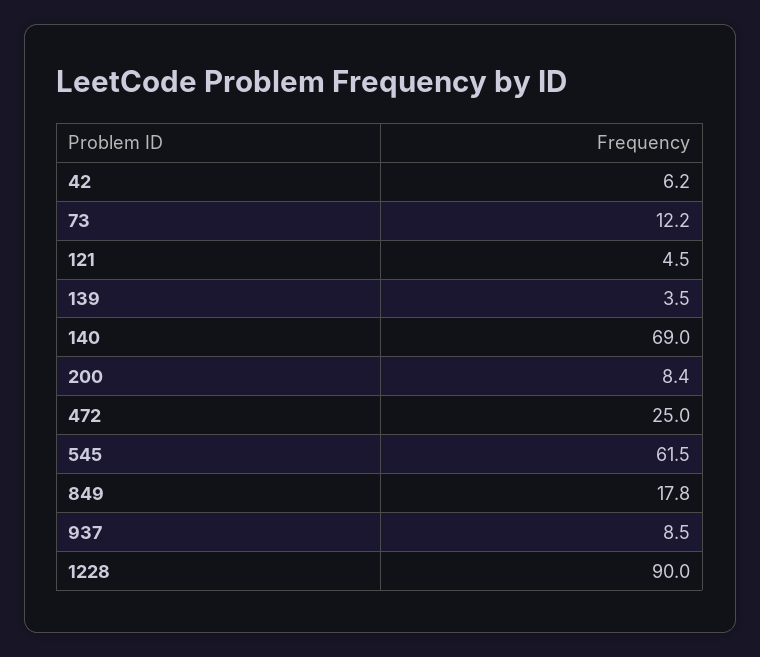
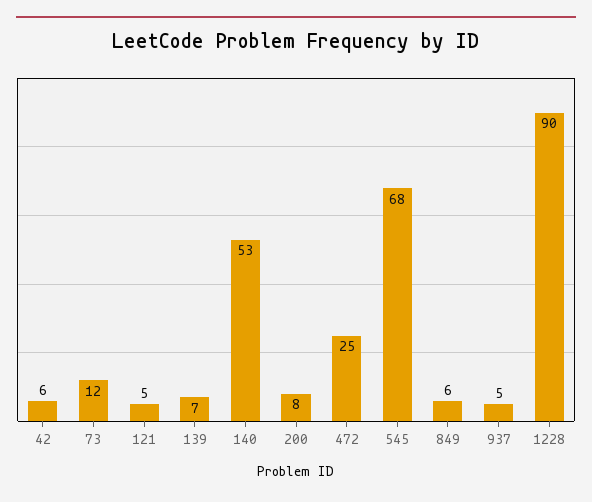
  {
    "42": 6.2,
    "73": 12.2,
    "121": 4.5,
-   "139": 3.5,
+   "139": 7,
-   "140": 69,
+   "140": 53,
    "200": 8.4,
    "472": 25,
-   "545": 61.5,
+   "545": 68,
-   "849": 17.8,
+   "849": 6,
-   "937": 8.5,
+   "937": 5,
    "1228": 90
  }

